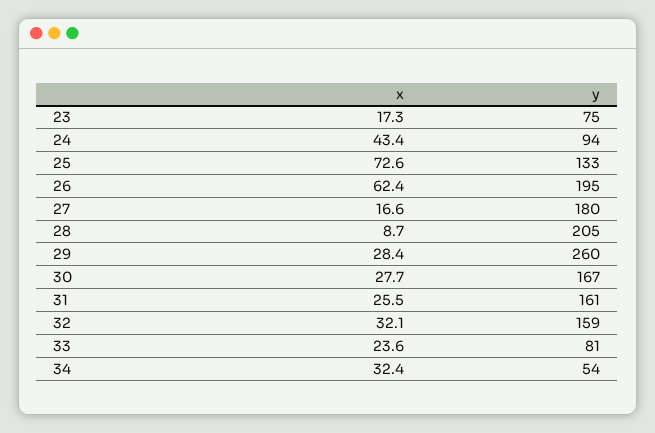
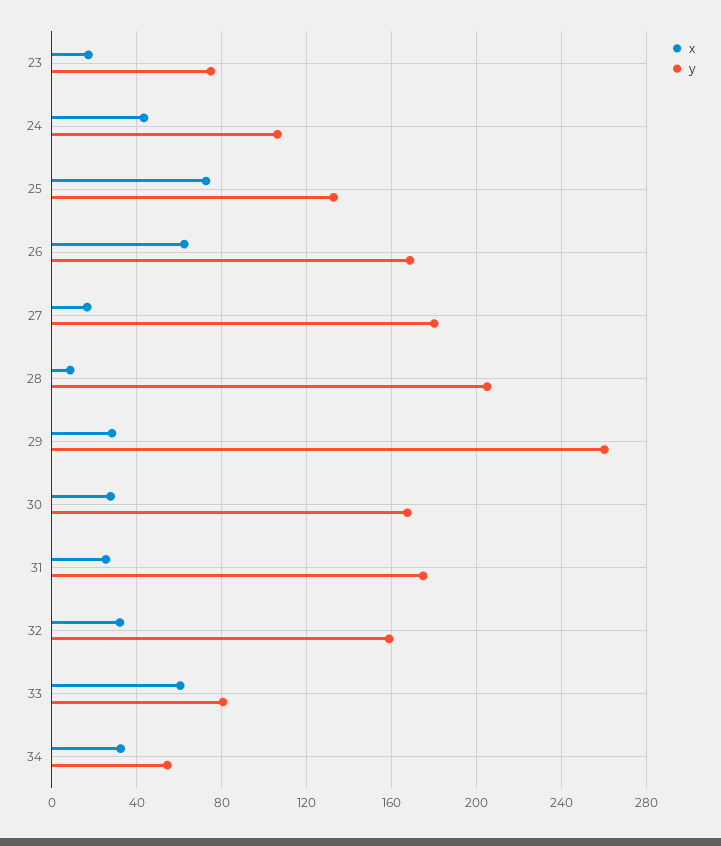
  {
    "x": {
      "23": 17.3,
      "24": 43.4,
      "25": 72.6,
      "26": 62.4,
      "27": 16.6,
      "28": 8.7,
      "29": 28.4,
      "30": 27.7,
      "31": 25.5,
      "32": 32.1,
-     "33": 23.6,
+     "33": 60,
      "34": 32.4
    },
    "y": {
      "23": 75,
-     "24": 94,
+     "24": 105,
      "25": 133,
-     "26": 195,
+     "26": 170,
      "27": 180,
      "28": 205,
      "29": 260,
      "30": 167,
-     "31": 161,
+     "31": 175,
      "32": 159,
      "33": 81,
      "34": 54
    }
  }

